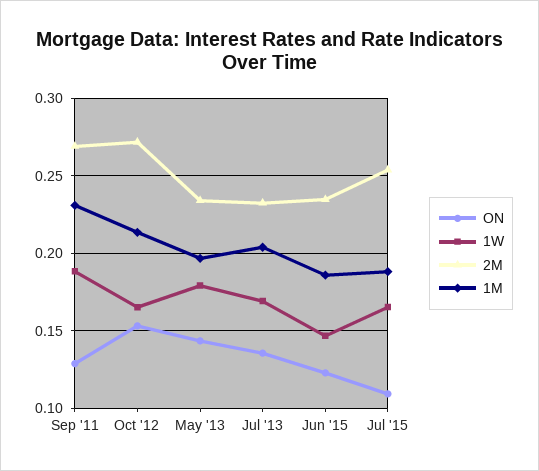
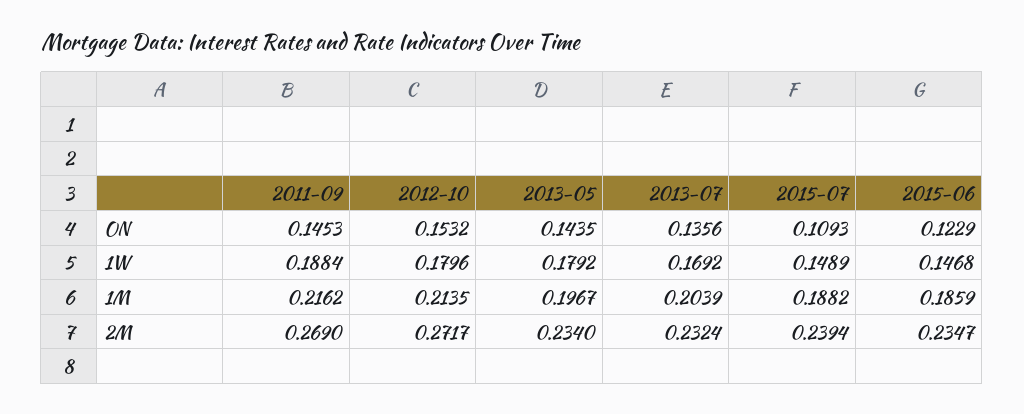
  {
    "ON": {
-     "Sep '11": 0.13,
+     "Sep '11": 0.1453,
      "Oct '12": 0.1532,
      "May '13": 0.1435,
      "Jul '13": 0.1356,
      "Jun '15": 0.1229,
      "Jul '15": 0.1093
    },
    "1W": {
      "Sep '11": 0.1884,
-     "Oct '12": 0.165,
+     "Oct '12": 0.1796,
      "May '13": 0.1792,
      "Jul '13": 0.1692,
      "Jun '15": 0.1468,
-     "Jul '15": 0.165
+     "Jul '15": 0.1489
    },
    "2M": {
      "Sep '11": 0.269,
      "Oct '12": 0.2717,
      "May '13": 0.234,
      "Jul '13": 0.2324,
      "Jun '15": 0.2347,
-     "Jul '15": 0.255
+     "Jul '15": 0.2394
    },
    "1M": {
-     "Sep '11": 0.23,
+     "Sep '11": 0.2162,
      "Oct '12": 0.2135,
      "May '13": 0.1967,
      "Jul '13": 0.2039,
      "Jun '15": 0.1859,
      "Jul '15": 0.1882
    }
  }

